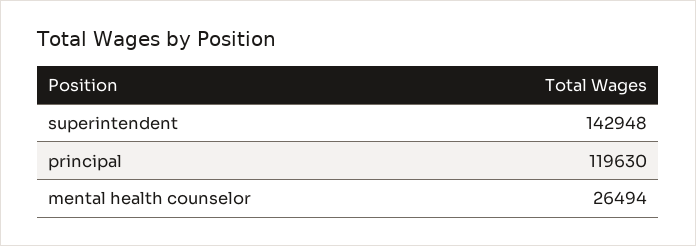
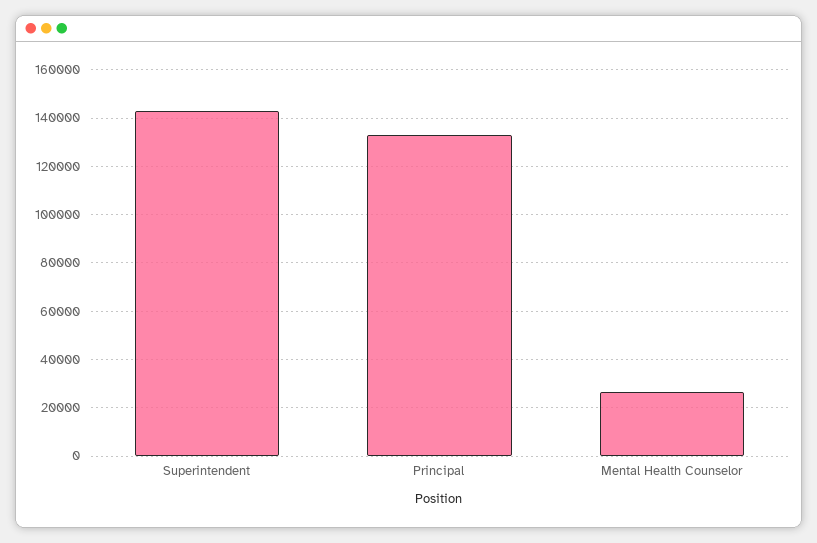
  {
    "superintendent": 142948,
-   "principal": 119630,
+   "principal": 132500,
    "mental health counselor": 26494
  }

